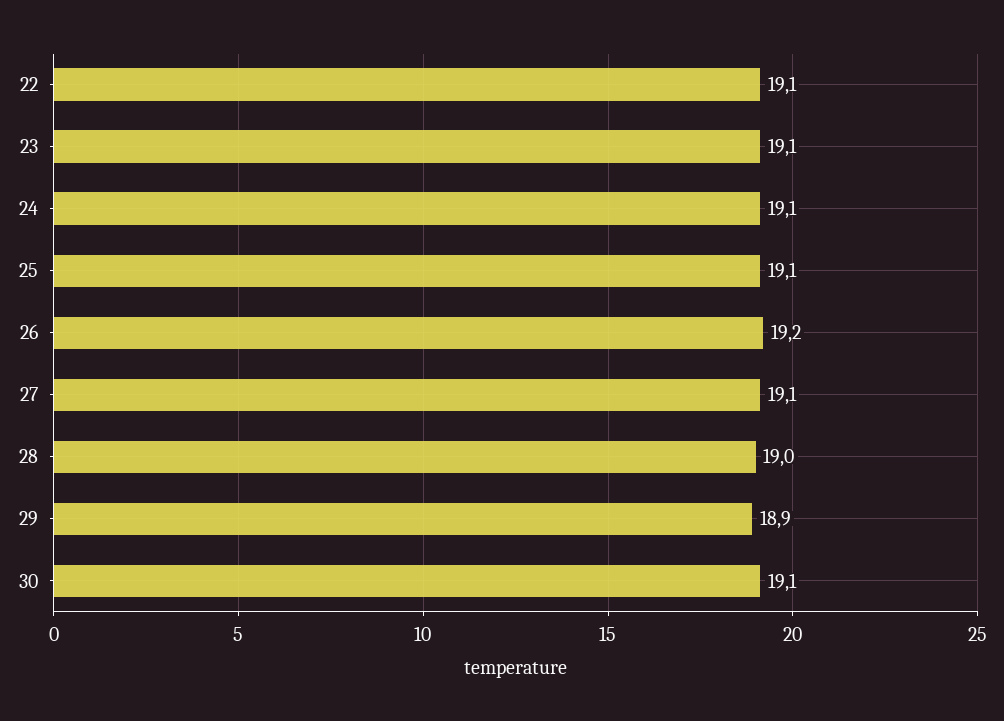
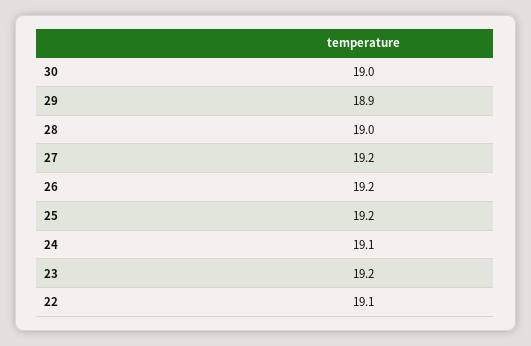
  {
    "22": 19.1,
-   "23": 19.1,
+   "23": 19.2,
    "24": 19.1,
-   "25": 19.1,
+   "25": 19.2,
    "26": 19.2,
-   "27": 19.1,
+   "27": 19.2,
    "28": 19,
    "29": 18.9,
-   "30": 19.1
+   "30": 19
  }

